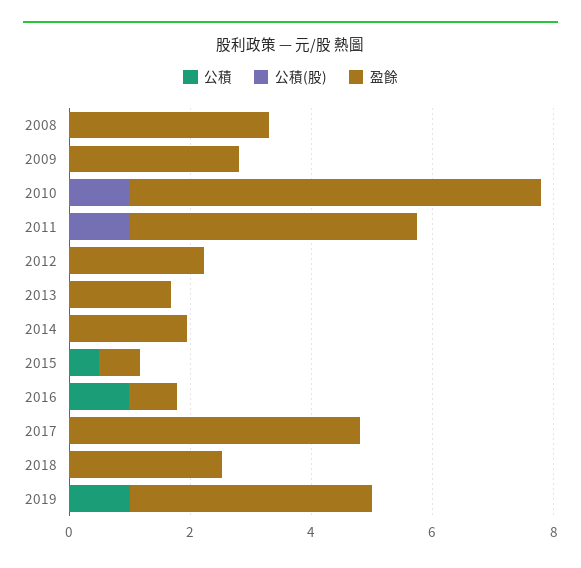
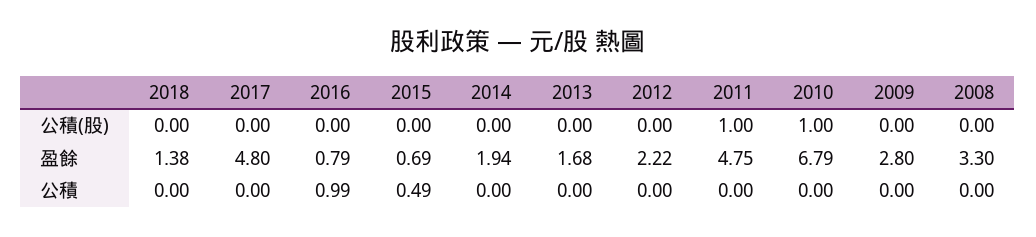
  {
    "公積": {
      "2008": 0,
      "2009": 0,
      "2010": 0,
      "2011": 0,
      "2012": 0,
      "2013": 0,
      "2014": 0,
      "2015": 0.49,
      "2016": 0.99,
      "2017": 0,
-     "2018": 0,
+     "2018": 0
-     "2019": 1
    },
    "公積(股)": {
      "2008": 0,
      "2009": 0,
      "2010": 1,
      "2011": 1,
      "2012": 0,
      "2013": 0,
      "2014": 0,
      "2015": 0,
      "2016": 0,
      "2017": 0,
-     "2018": 0,
+     "2018": 0
-     "2019": 0
    },
    "盈餘": {
      "2008": 3.3,
      "2009": 2.8,
      "2010": 6.79,
      "2011": 4.75,
      "2012": 2.22,
      "2013": 1.68,
      "2014": 1.94,
      "2015": 0.69,
      "2016": 0.79,
      "2017": 4.8,
-     "2018": 2.5,
+     "2018": 1.38
-     "2019": 4
    }
  }

